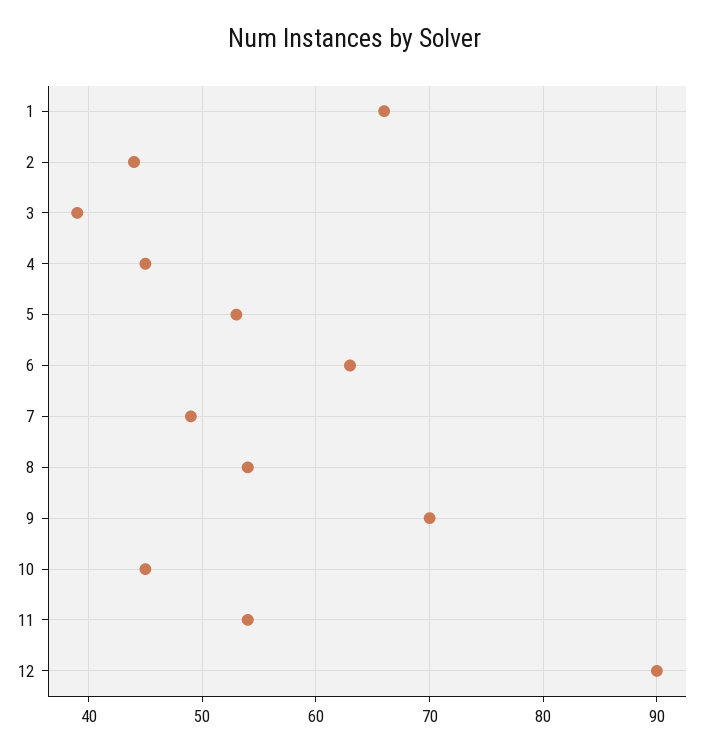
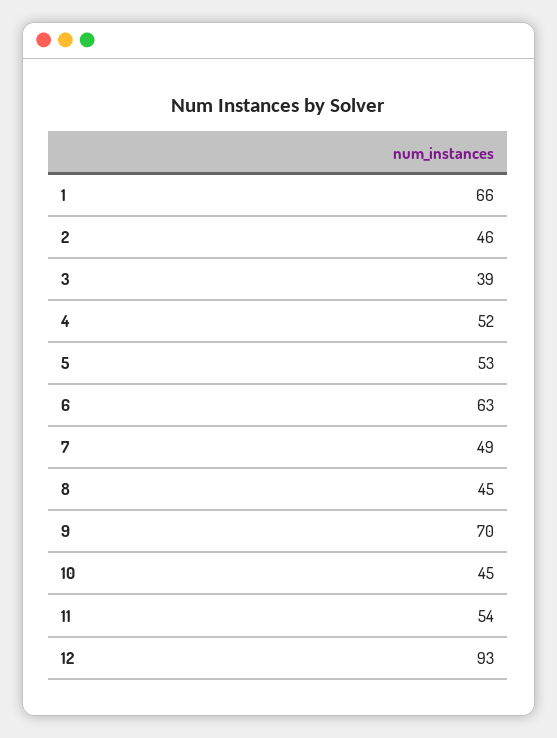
  {
    "1": 66,
-   "2": 44,
+   "2": 46,
    "3": 39,
-   "4": 45,
+   "4": 52,
    "5": 53,
    "6": 63,
    "7": 49,
-   "8": 54,
+   "8": 45,
    "9": 70,
    "10": 45,
    "11": 54,
-   "12": 90
+   "12": 93
  }

